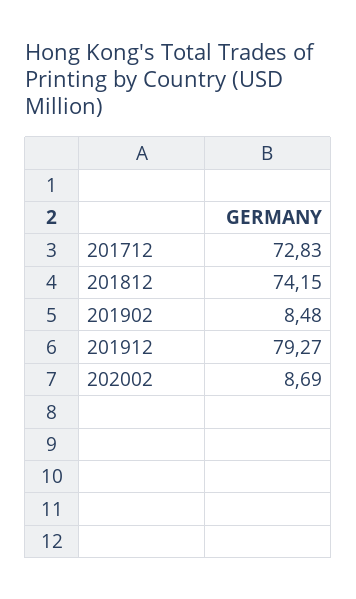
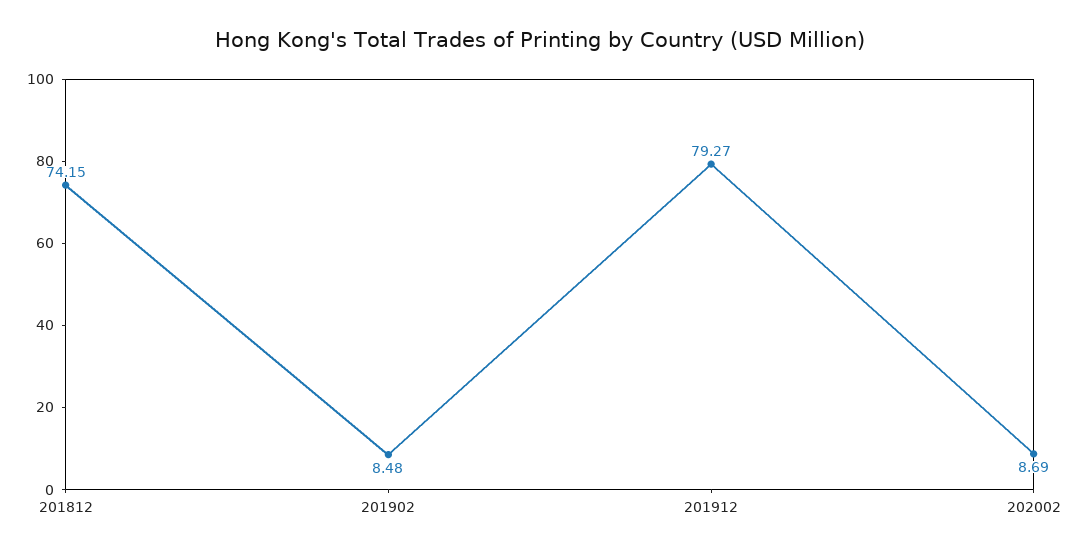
  {
-   "201712": 72.83,
    "201812": 74.15,
    "201902": 8.48,
    "201912": 79.27,
    "202002": 8.69
  }

